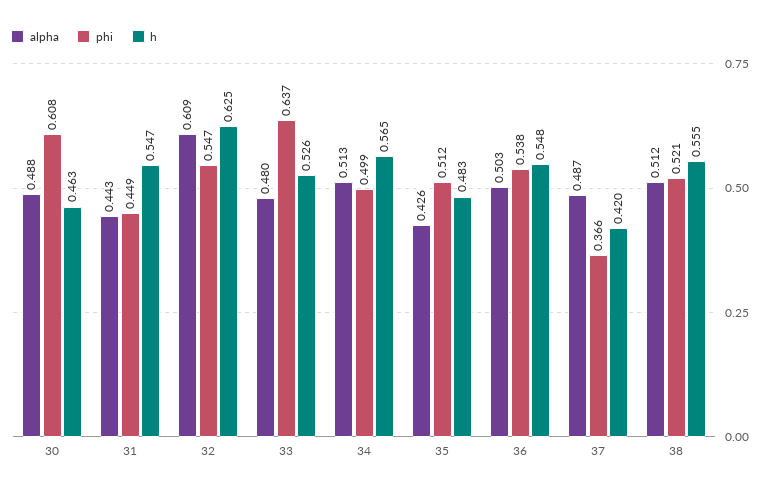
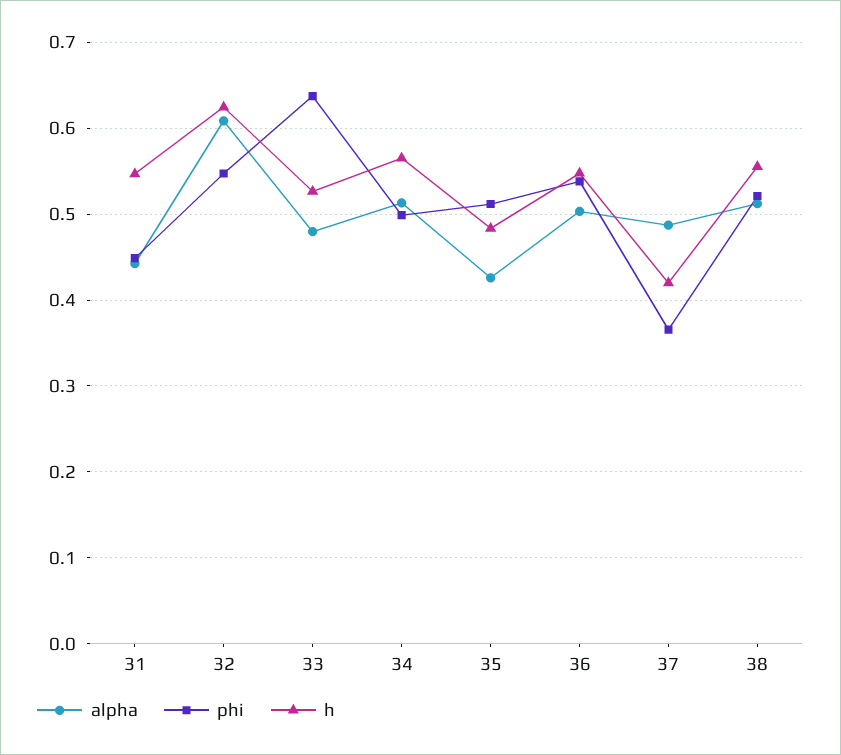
  {
    "alpha": {
-     "30": 0.488,
      "31": 0.443,
      "32": 0.609,
      "33": 0.48,
      "34": 0.513,
      "35": 0.426,
      "36": 0.503,
      "37": 0.487,
      "38": 0.512
    },
    "phi": {
-     "30": 0.608,
      "31": 0.449,
      "32": 0.547,
      "33": 0.637,
      "34": 0.499,
      "35": 0.512,
      "36": 0.538,
      "37": 0.366,
      "38": 0.521
    },
    "h": {
-     "30": 0.463,
      "31": 0.547,
      "32": 0.625,
      "33": 0.526,
      "34": 0.565,
      "35": 0.483,
      "36": 0.548,
      "37": 0.42,
      "38": 0.555
    }
  }

